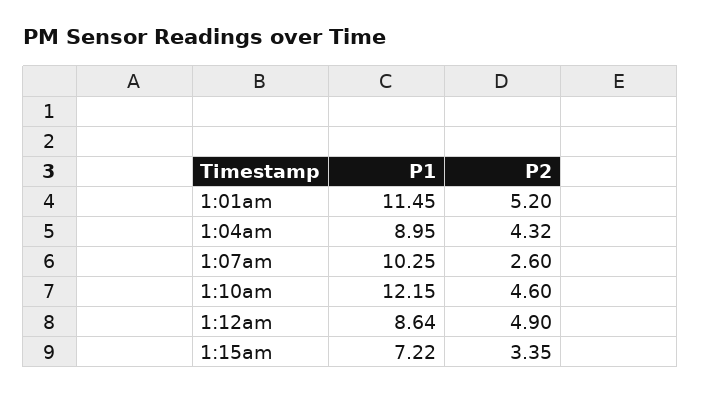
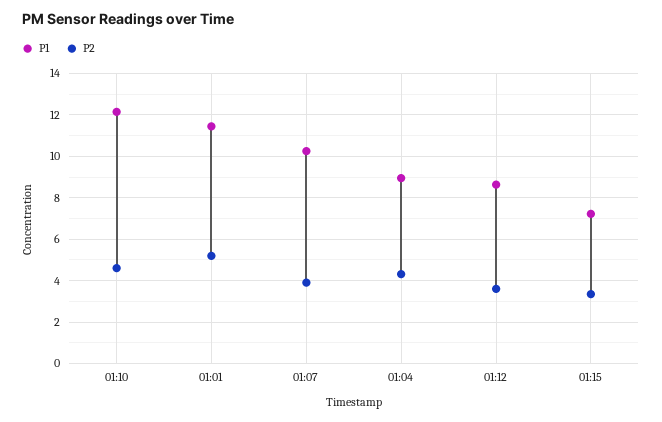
  {
    "P1": {
      "1:01am": 11.45,
      "1:04am": 8.95,
      "1:07am": 10.25,
      "1:10am": 12.15,
      "1:12am": 8.64,
      "1:15am": 7.22
    },
    "P2": {
      "1:01am": 5.2,
      "1:04am": 4.32,
-     "1:07am": 2.6,
+     "1:07am": 4,
      "1:10am": 4.6,
-     "1:12am": 4.9,
+     "1:12am": 3.5,
      "1:15am": 3.35
    }
  }

